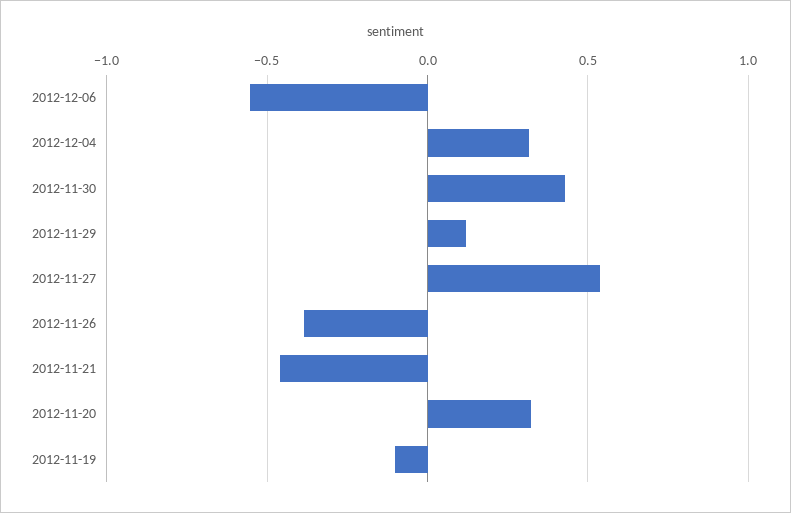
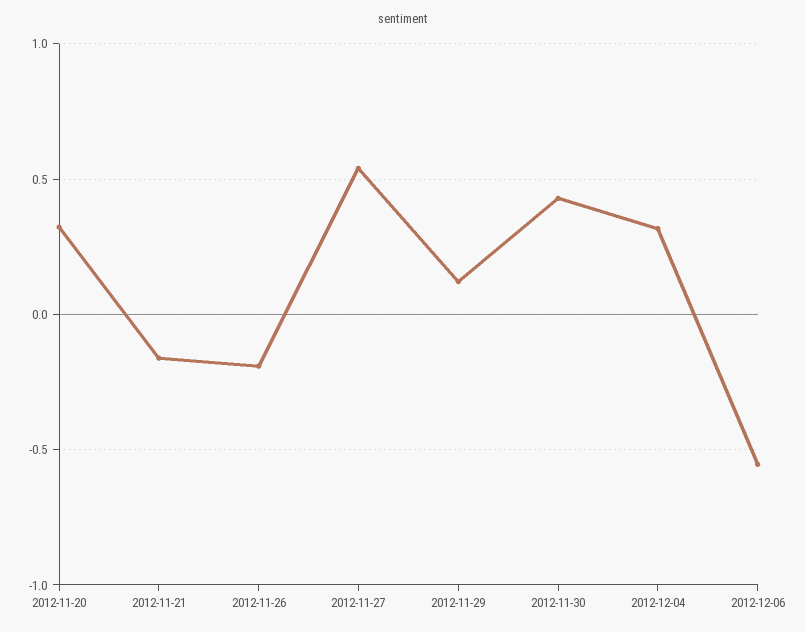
  {
    "2012-12-06": -0.55,
    "2012-12-04": 0.3,
    "2012-11-30": 0.45,
    "2012-11-29": 0.1,
    "2012-11-27": 0.55,
-   "2012-11-26": -0.4,
+   "2012-11-26": -0.2,
-   "2012-11-21": -0.45,
+   "2012-11-21": -0.15,
-   "2012-11-20": 0.3,
+   "2012-11-20": 0.3
-   "2012-11-19": -0.1
  }

